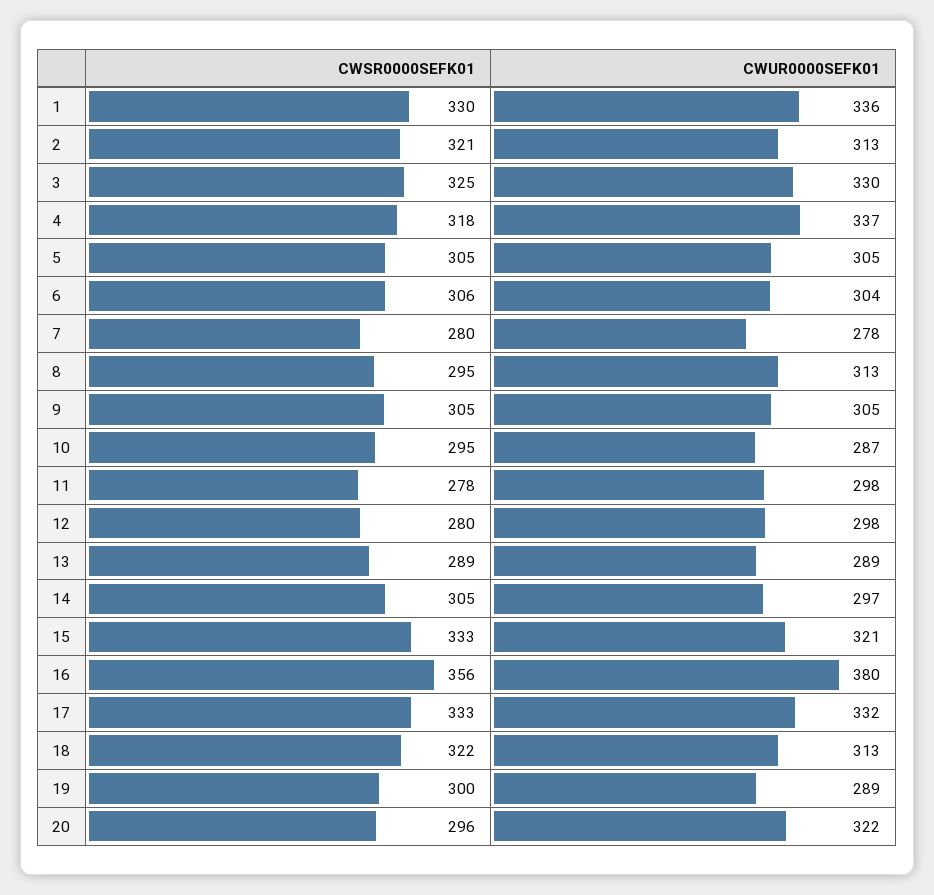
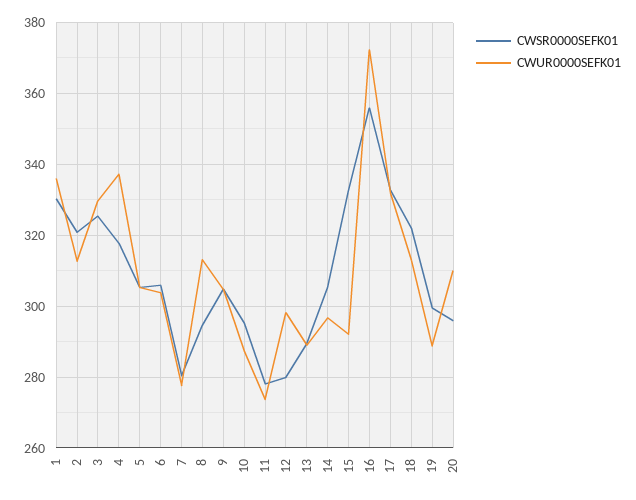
  {
    "CWSR0000SEFK01": {
      "1": 330,
      "2": 321,
      "3": 325,
      "4": 318,
      "5": 305,
      "6": 306,
      "7": 280,
      "8": 295,
      "9": 305,
      "10": 295,
      "11": 278,
      "12": 280,
      "13": 289,
      "14": 305,
      "15": 333,
      "16": 356,
      "17": 333,
      "18": 322,
      "19": 300,
      "20": 296
    },
    "CWUR0000SEFK01": {
      "1": 336,
      "2": 313,
      "3": 330,
      "4": 337,
      "5": 305,
      "6": 304,
      "7": 278,
      "8": 313,
      "9": 305,
      "10": 287,
-     "11": 298,
+     "11": 274,
      "12": 298,
      "13": 289,
      "14": 297,
-     "15": 321,
+     "15": 292,
-     "16": 380,
+     "16": 372,
      "17": 332,
      "18": 313,
      "19": 289,
-     "20": 322
+     "20": 310
    }
  }

